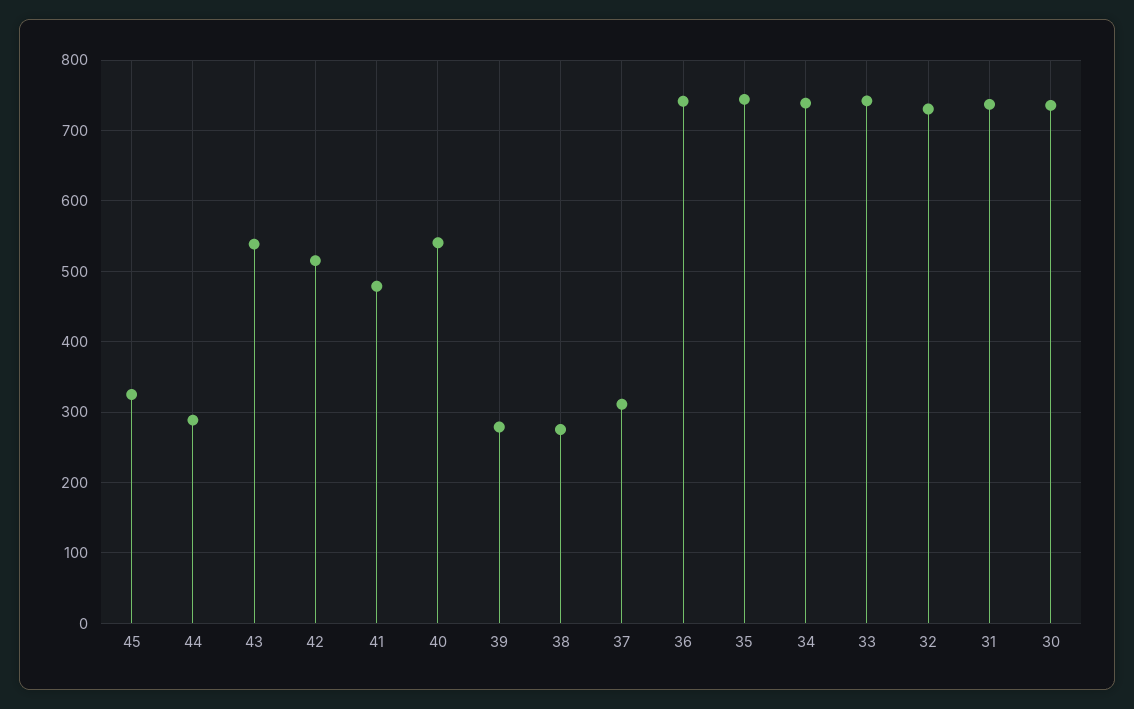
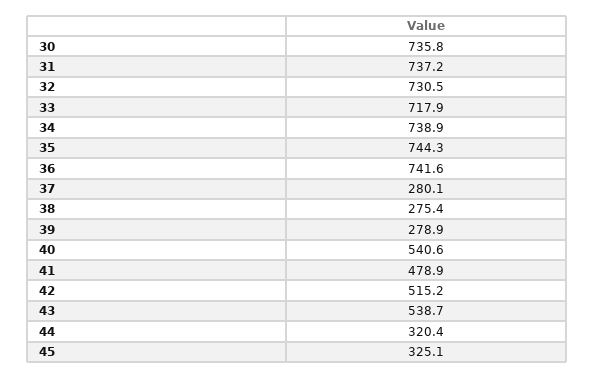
  {
    "45": 325.1,
-   "44": 290,
+   "44": 320.4,
    "43": 538.7,
    "42": 515.2,
    "41": 478.9,
    "40": 540.6,
    "39": 278.9,
    "38": 275.4,
-   "37": 310,
+   "37": 280.1,
    "36": 741.6,
    "35": 744.3,
    "34": 738.9,
-   "33": 740,
+   "33": 717.9,
    "32": 730.5,
    "31": 737.2,
    "30": 735.8
  }

